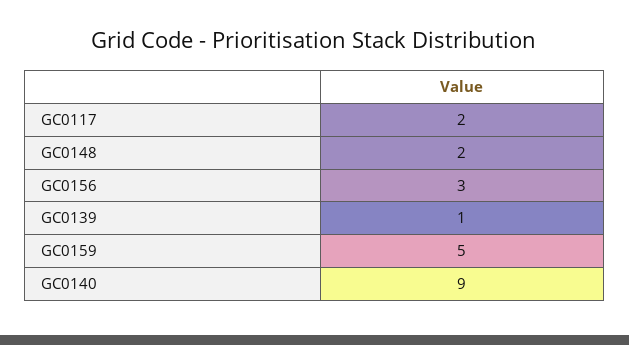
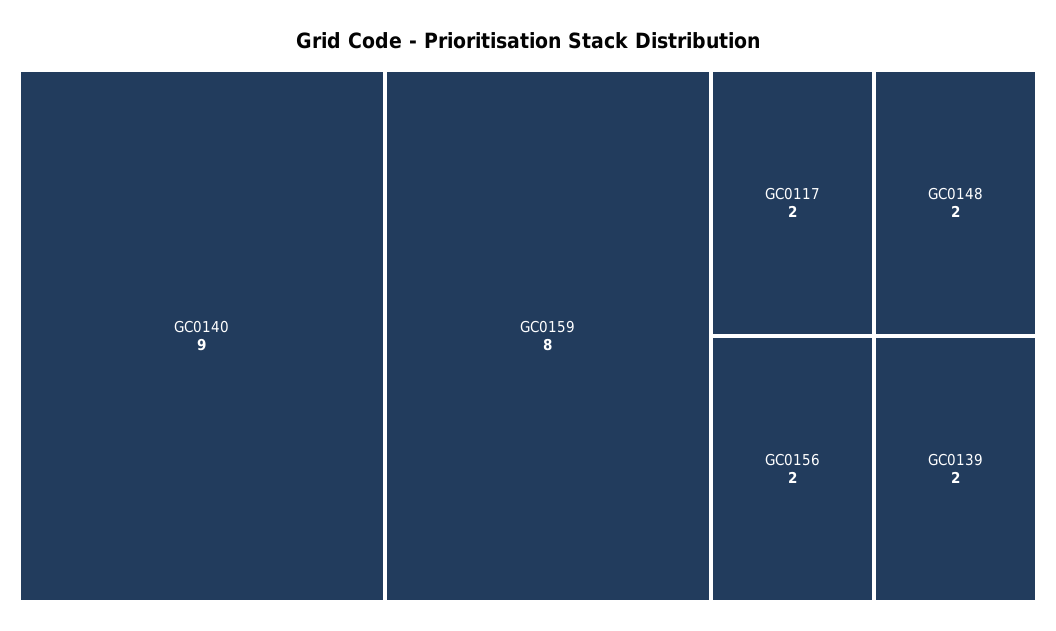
  {
    "GC0117": 2,
    "GC0148": 2,
-   "GC0156": 3,
+   "GC0156": 2,
-   "GC0139": 1,
+   "GC0139": 2,
-   "GC0159": 5,
+   "GC0159": 8,
    "GC0140": 9
  }

